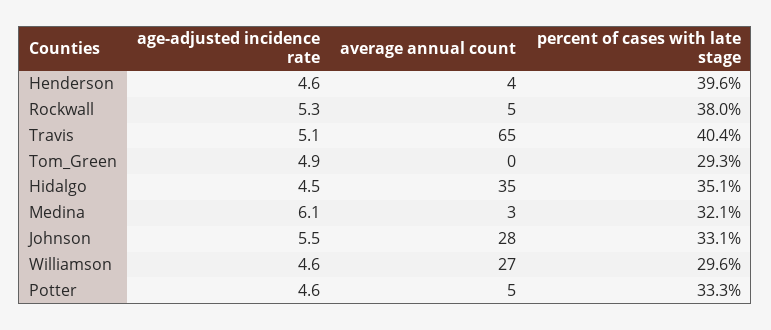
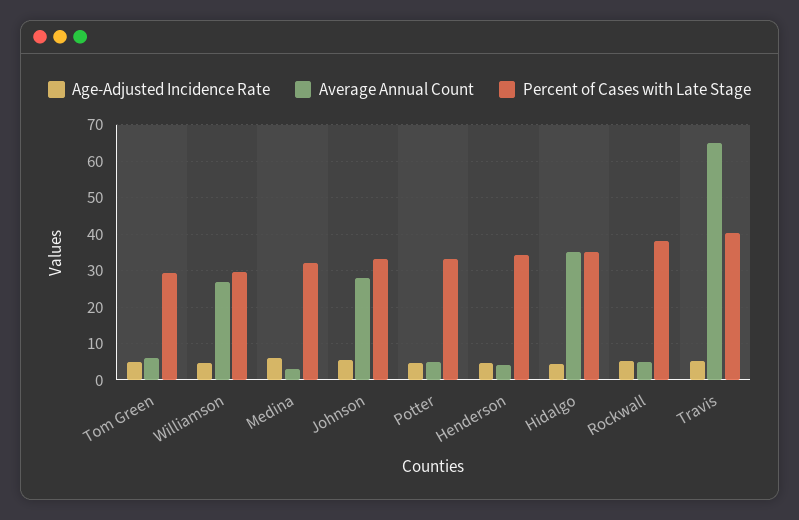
  {
    "age-adjusted incidence rate": {
      "Henderson": 4.6,
      "Rockwall": 5.3,
      "Travis": 5.1,
      "Tom_Green": 4.9,
      "Hidalgo": 4.5,
      "Medina": 6.1,
      "Johnson": 5.5,
      "Williamson": 4.6,
      "Potter": 4.6
    },
    "average annual count": {
      "Henderson": 4,
      "Rockwall": 5,
      "Travis": 65,
-     "Tom_Green": 0,
+     "Tom_Green": 6,
      "Hidalgo": 35,
      "Medina": 3,
      "Johnson": 28,
      "Williamson": 27,
      "Potter": 5
    },
    "percent of cases with late stage": {
-     "Henderson": 39.6,
+     "Henderson": 34,
      "Rockwall": 38,
      "Travis": 40.4,
      "Tom_Green": 29.3,
      "Hidalgo": 35.1,
      "Medina": 32.1,
      "Johnson": 33.1,
      "Williamson": 29.6,
      "Potter": 33.3
    }
  }

